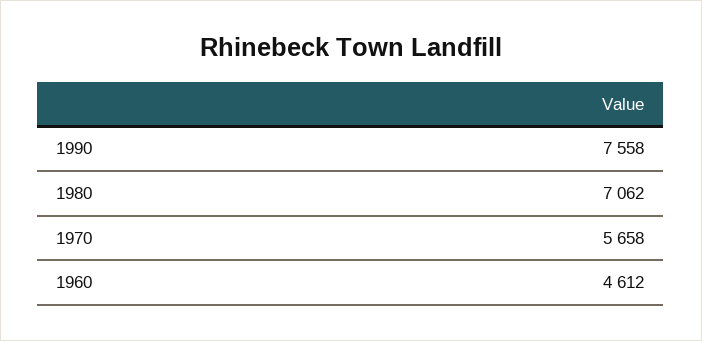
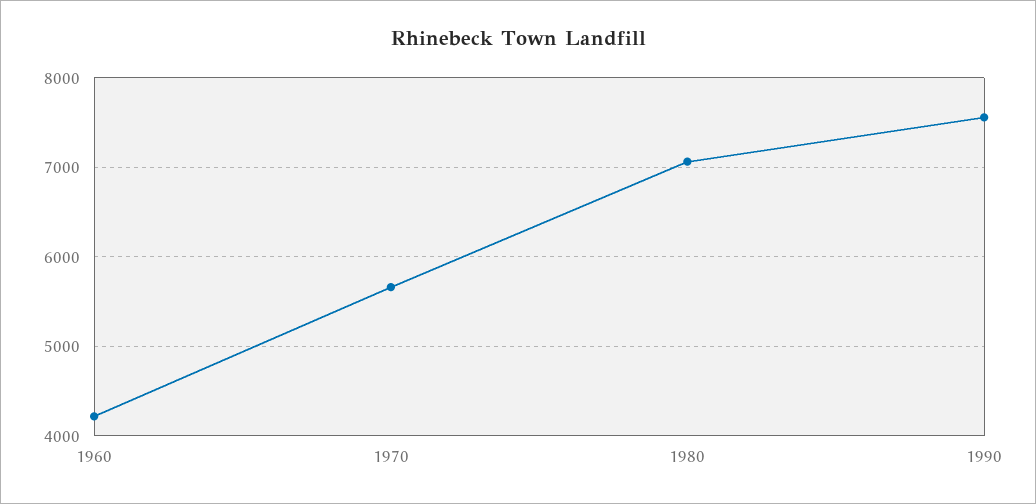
  {
    "1990": 7558,
    "1980": 7062,
    "1970": 5658,
-   "1960": 4612
+   "1960": 4200
  }

